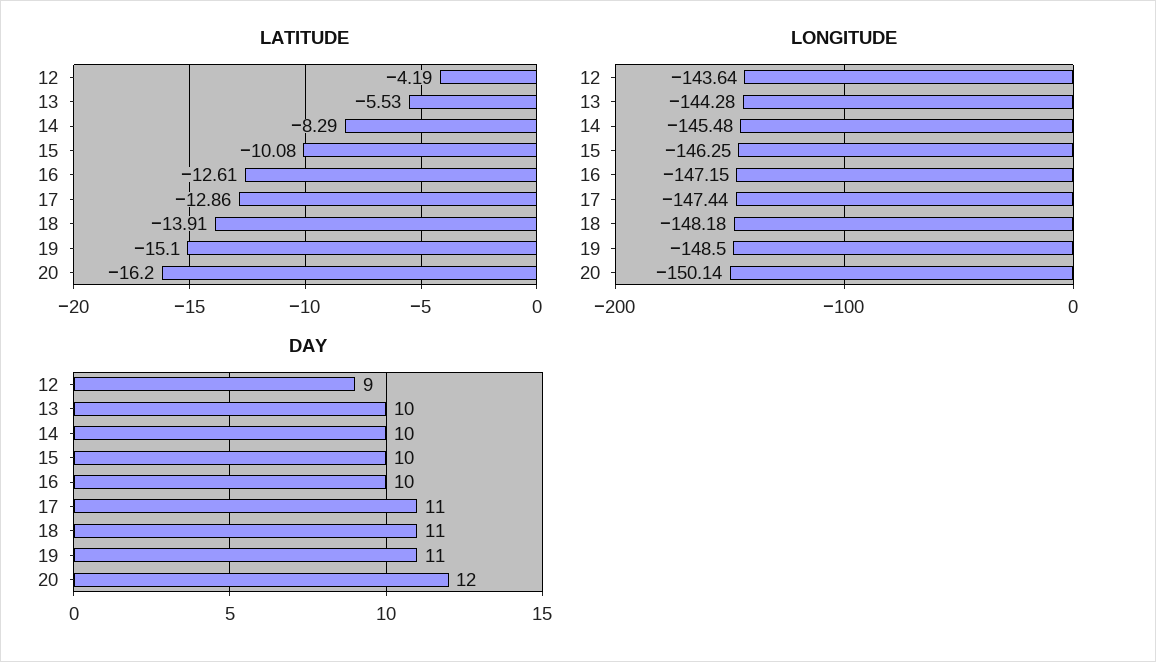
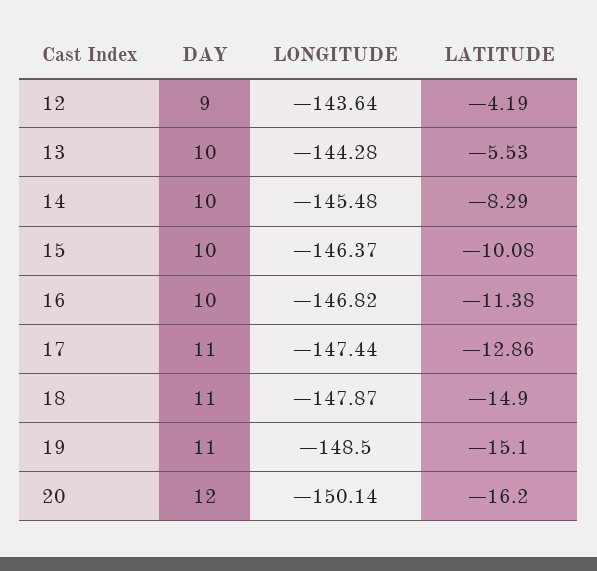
  {
    "LATITUDE": {
      "12": -4.19,
      "13": -5.53,
      "14": -8.29,
      "15": -10.08,
-     "16": -12.61,
+     "16": -11.38,
      "17": -12.86,
-     "18": -13.91,
+     "18": -14.9,
      "19": -15.1,
      "20": -16.2
    },
    "LONGITUDE": {
      "12": -143.64,
      "13": -144.28,
      "14": -145.48,
-     "15": -146.25,
+     "15": -146.37,
-     "16": -147.15,
+     "16": -146.82,
      "17": -147.44,
-     "18": -148.18,
+     "18": -147.87,
      "19": -148.5,
      "20": -150.14
    },
    "DAY": {
      "12": 9,
      "13": 10,
      "14": 10,
      "15": 10,
      "16": 10,
      "17": 11,
      "18": 11,
      "19": 11,
      "20": 12
    }
  }

